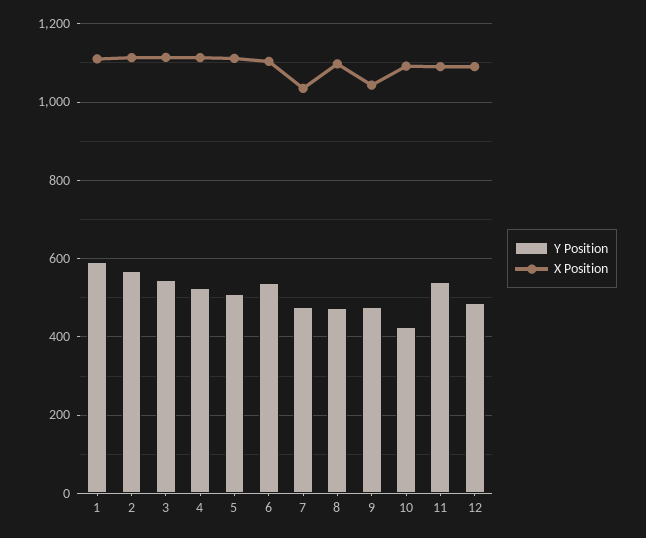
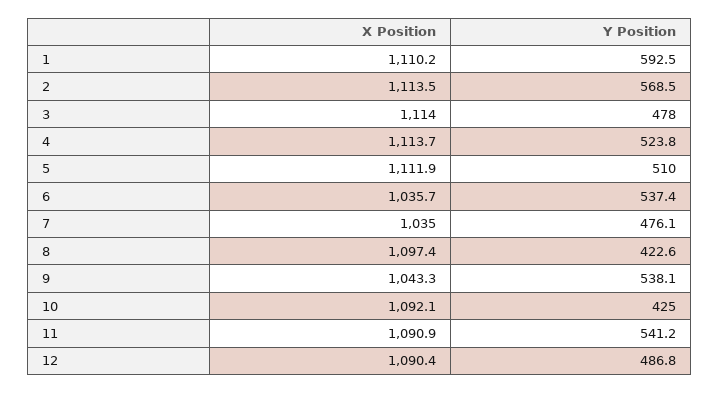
  {
    "Y Position": {
      "1": 592.5,
      "2": 568.5,
-     "3": 540,
+     "3": 478,
      "4": 523.8,
      "5": 510,
      "6": 537.4,
      "7": 476.1,
-     "8": 480,
+     "8": 422.6,
-     "9": 480,
+     "9": 538.1,
      "10": 425,
      "11": 541.2,
      "12": 486.8
    },
    "X Position": {
      "1": 1110.2,
      "2": 1113.5,
      "3": 1114,
      "4": 1113.7,
      "5": 1111.9,
-     "6": 1100,
+     "6": 1035.7,
      "7": 1035,
      "8": 1097.4,
      "9": 1043.3,
      "10": 1092.1,
      "11": 1090.9,
      "12": 1090.4
    }
  }

